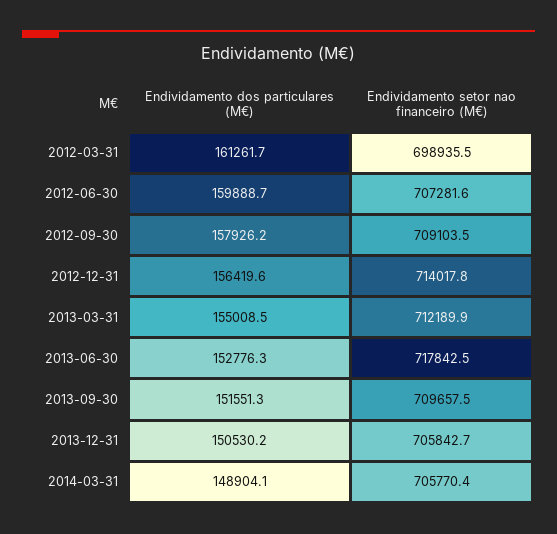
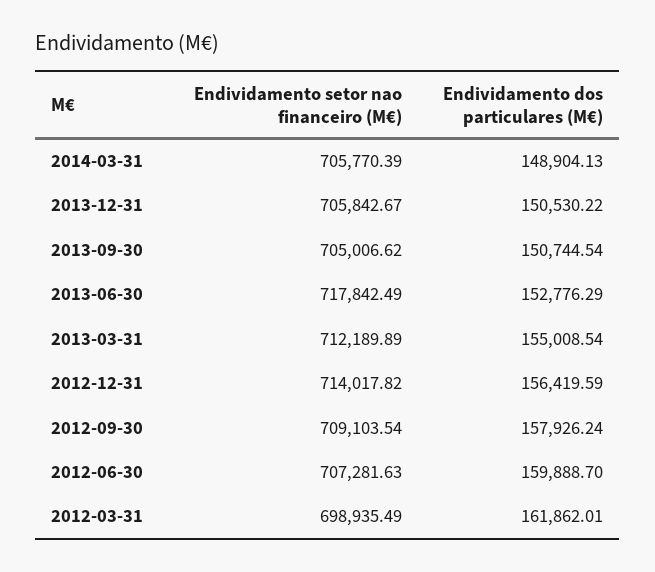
  {
    "Endividamento dos particulares (M€)": {
-     "2012-03-31": 161261.7,
+     "2012-03-31": 161862.01,
      "2012-06-30": 159888.7,
      "2012-09-30": 157926.24,
      "2012-12-31": 156419.59,
      "2013-03-31": 155008.54,
      "2013-06-30": 152776.29,
-     "2013-09-30": 151551.3,
+     "2013-09-30": 150744.54,
      "2013-12-31": 150530.22,
      "2014-03-31": 148904.13
    },
    "Endividamento setor nao financeiro (M€)": {
      "2012-03-31": 698935.49,
      "2012-06-30": 707281.63,
      "2012-09-30": 709103.54,
      "2012-12-31": 714017.82,
      "2013-03-31": 712189.89,
      "2013-06-30": 717842.49,
-     "2013-09-30": 709657.5,
+     "2013-09-30": 705006.62,
      "2013-12-31": 705842.67,
      "2014-03-31": 705770.39
    }
  }

